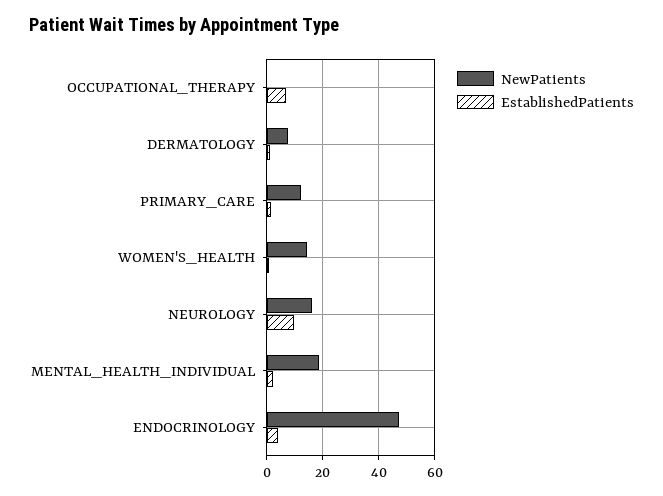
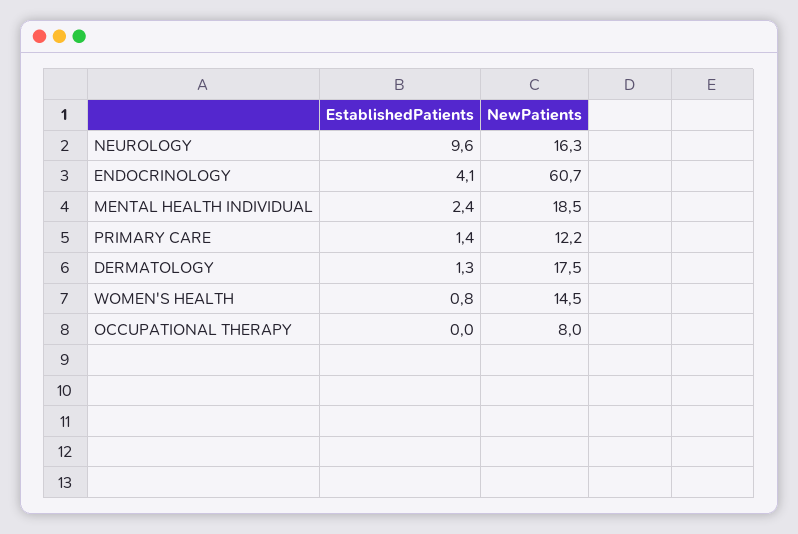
  {
    "NewPatients": {
-     "OCCUPATIONAL_THERAPY": 0,
+     "OCCUPATIONAL_THERAPY": 8,
-     "DERMATOLOGY": 7.5,
+     "DERMATOLOGY": 17.5,
      "PRIMARY_CARE": 12.2,
      "WOMEN'S_HEALTH": 14.5,
      "NEUROLOGY": 16.3,
      "MENTAL_HEALTH_INDIVIDUAL": 18.5,
-     "ENDOCRINOLOGY": 47.5
+     "ENDOCRINOLOGY": 60.7
    },
    "EstablishedPatients": {
-     "OCCUPATIONAL_THERAPY": 7.5,
+     "OCCUPATIONAL_THERAPY": 0,
      "DERMATOLOGY": 1.3,
      "PRIMARY_CARE": 1.4,
      "WOMEN'S_HEALTH": 0.8,
      "NEUROLOGY": 9.6,
      "MENTAL_HEALTH_INDIVIDUAL": 2.4,
      "ENDOCRINOLOGY": 4.1
    }
  }

